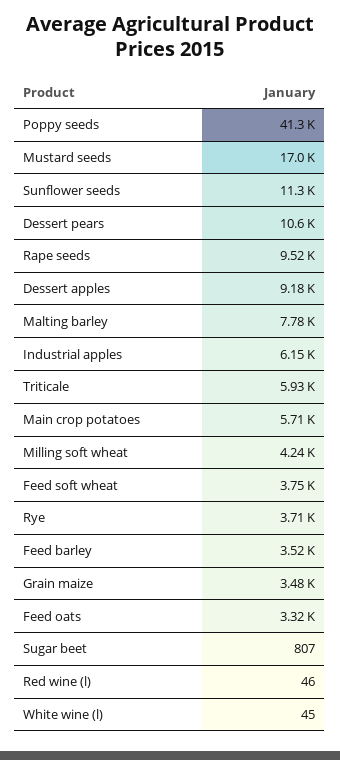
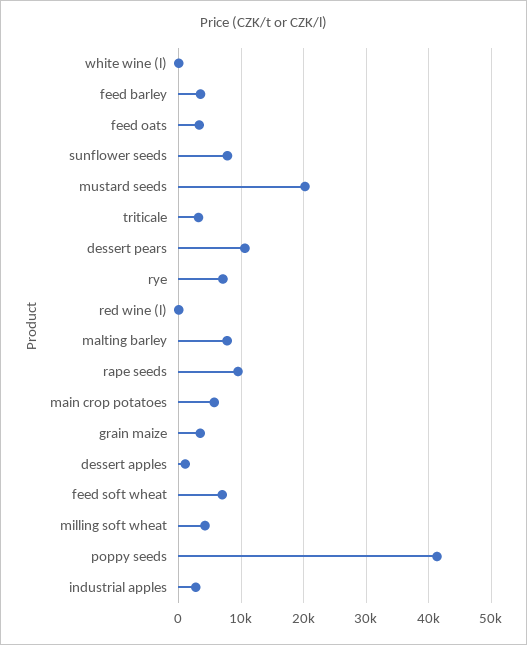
  {
    "Poppy seeds": 41300,
-   "Mustard seeds": 17000,
+   "Mustard seeds": 20000,
-   "Sunflower seeds": 11300,
+   "Sunflower seeds": 8000,
    "Dessert pears": 10600,
    "Rape seeds": 9520,
-   "Dessert apples": 9180,
+   "Dessert apples": 1000,
    "Malting barley": 7780,
-   "Industrial apples": 6150,
+   "Industrial apples": 3000,
-   "Triticale": 5930,
+   "Triticale": 3000,
    "Main crop potatoes": 5710,
    "Milling soft wheat": 4240,
-   "Feed soft wheat": 3750,
+   "Feed soft wheat": 7000,
-   "Rye": 3710,
+   "Rye": 7000,
    "Feed barley": 3520,
    "Grain maize": 3480,
    "Feed oats": 3320,
-   "Sugar beet": 807,
    "Red wine (l)": 46,
    "White wine (l)": 45
  }

